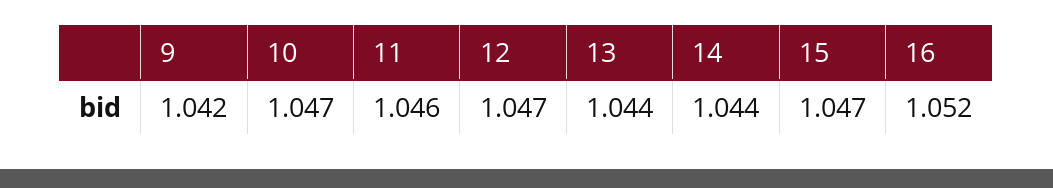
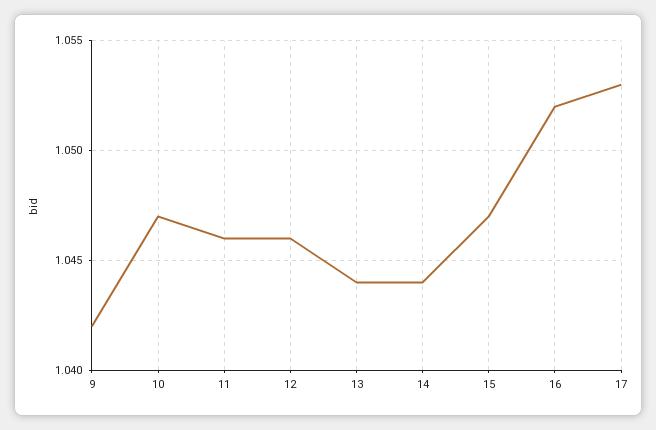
  {
    "9": 1.042,
    "10": 1.047,
    "11": 1.046,
-   "12": 1.047,
+   "12": 1.046,
    "13": 1.044,
    "14": 1.044,
    "15": 1.047,
-   "16": 1.052
+   "16": 1.052,
+   "17": 1.053
  }

